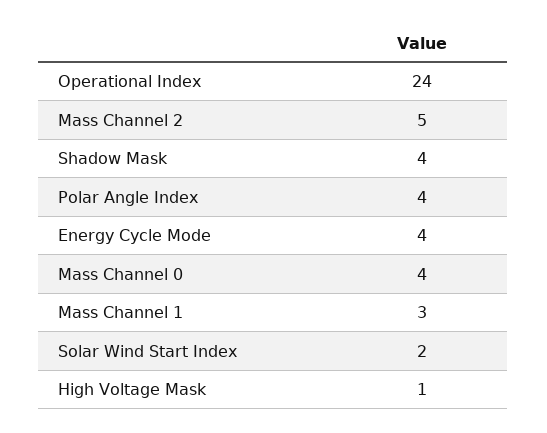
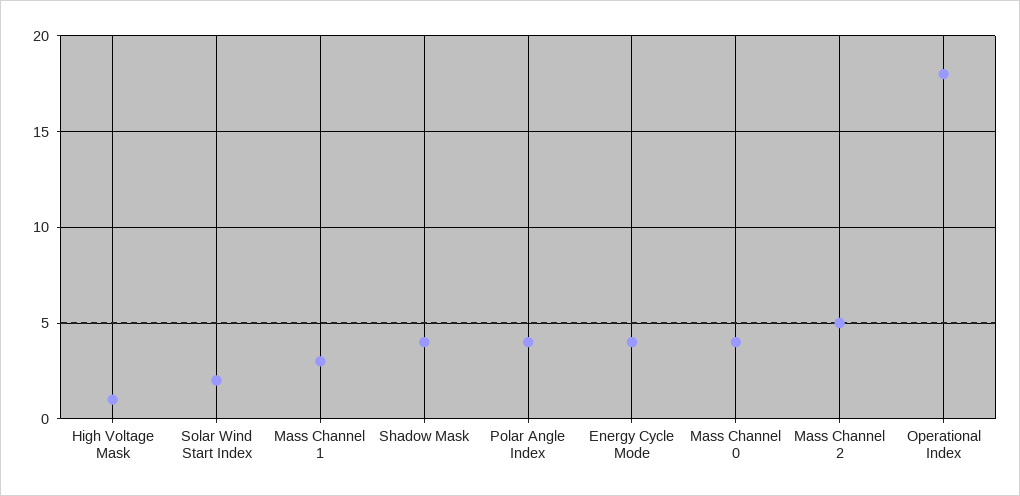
  {
-   "Operational Index": 24,
+   "Operational Index": 18,
    "Mass Channel 2": 5,
    "Shadow Mask": 4,
    "Polar Angle Index": 4,
    "Energy Cycle Mode": 4,
    "Mass Channel 0": 4,
    "Mass Channel 1": 3,
    "Solar Wind Start Index": 2,
    "High Voltage Mask": 1
  }

